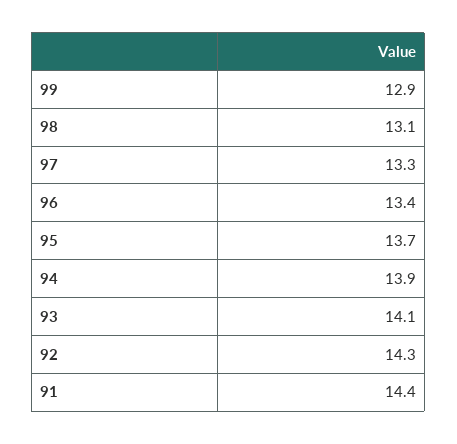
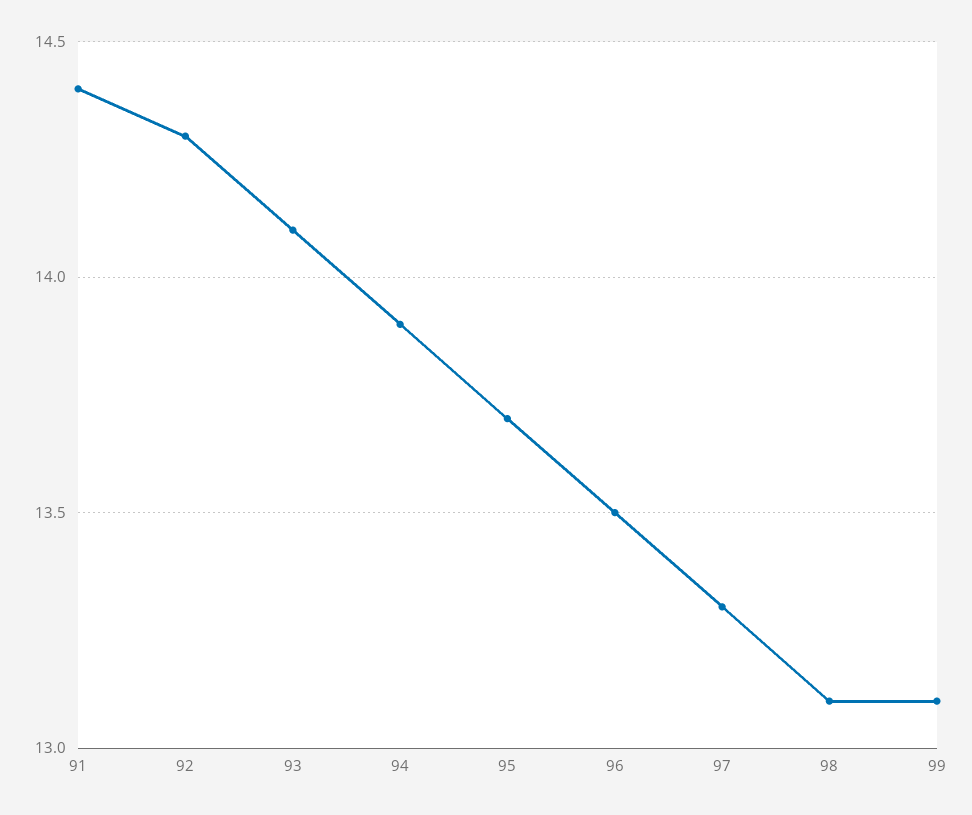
  {
-   "99": 12.9,
+   "99": 13.1,
    "98": 13.1,
    "97": 13.3,
-   "96": 13.4,
+   "96": 13.5,
    "95": 13.7,
    "94": 13.9,
    "93": 14.1,
    "92": 14.3,
    "91": 14.4
  }

